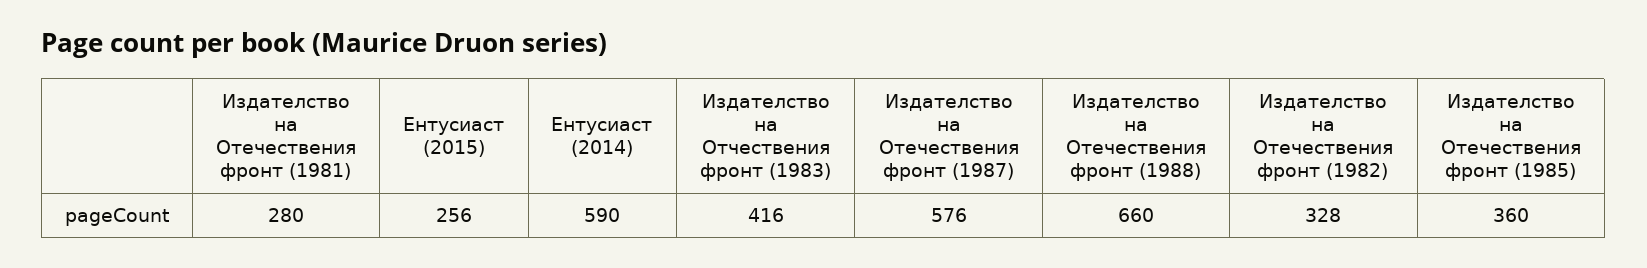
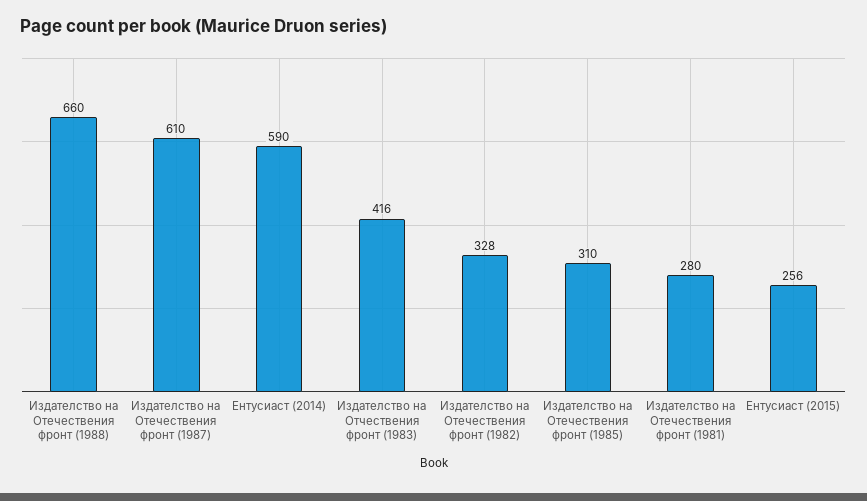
  {
    "Издателство на Отечествения фронт (1981)": 280,
    "Ентусиаст (2015)": 256,
    "Ентусиаст (2014)": 590,
    "Издателство на Отчествения фронт (1983)": 416,
-   "Издателство на Отечествения фронт (1987)": 576,
+   "Издателство на Отечествения фронт (1987)": 610,
    "Издателство на Отечествения фронт (1988)": 660,
    "Издателство на Отечествения фронт (1982)": 328,
-   "Издателство на Отечествения фронт (1985)": 360
+   "Издателство на Отечествения фронт (1985)": 310
  }

